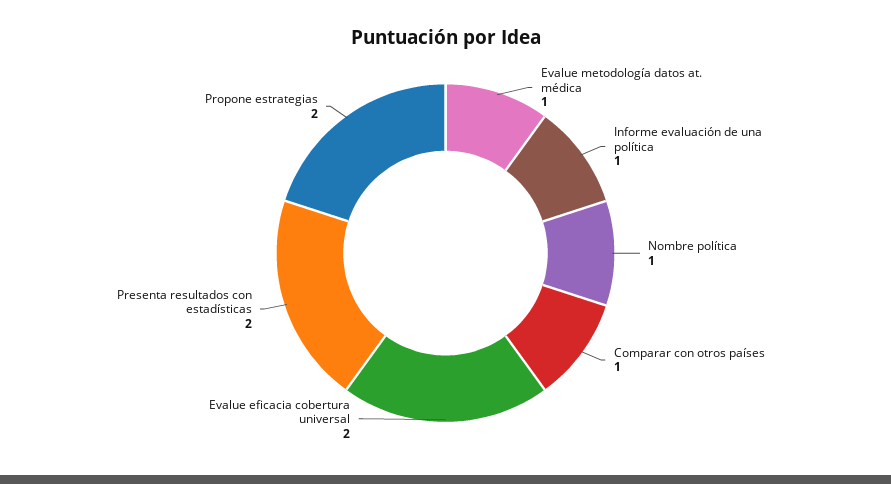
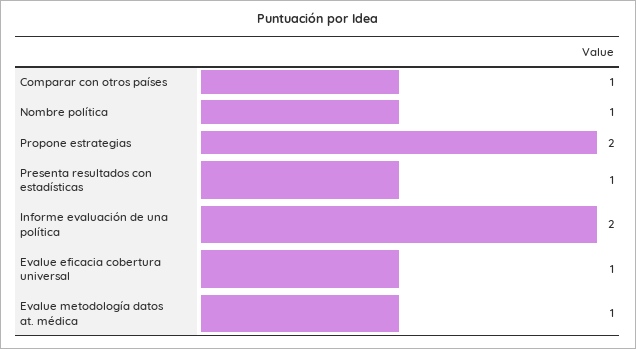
  {
    "Evalue metodología datos at. médica": 1,
-   "Informe evaluación de una política": 1,
+   "Informe evaluación de una política": 2,
    "Nombre política": 1,
    "Comparar con otros países": 1,
-   "Evalue eficacia cobertura universal": 2,
+   "Evalue eficacia cobertura universal": 1,
-   "Presenta resultados con estadísticas": 2,
+   "Presenta resultados con estadísticas": 1,
    "Propone estrategias": 2
  }

